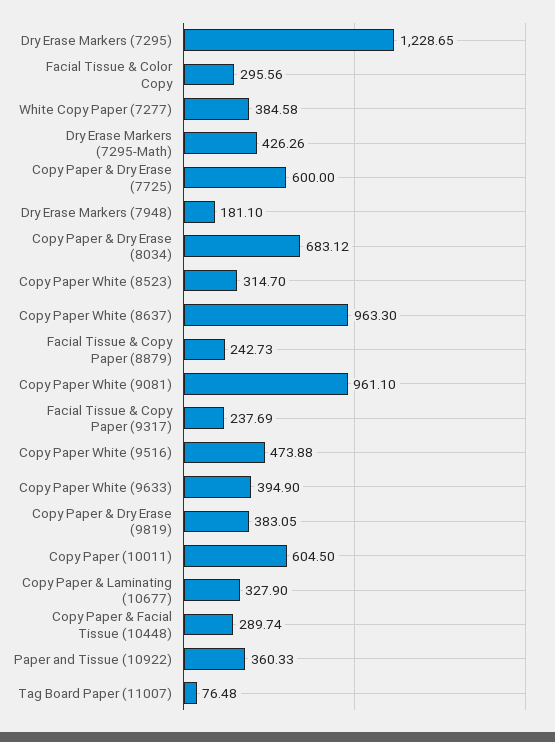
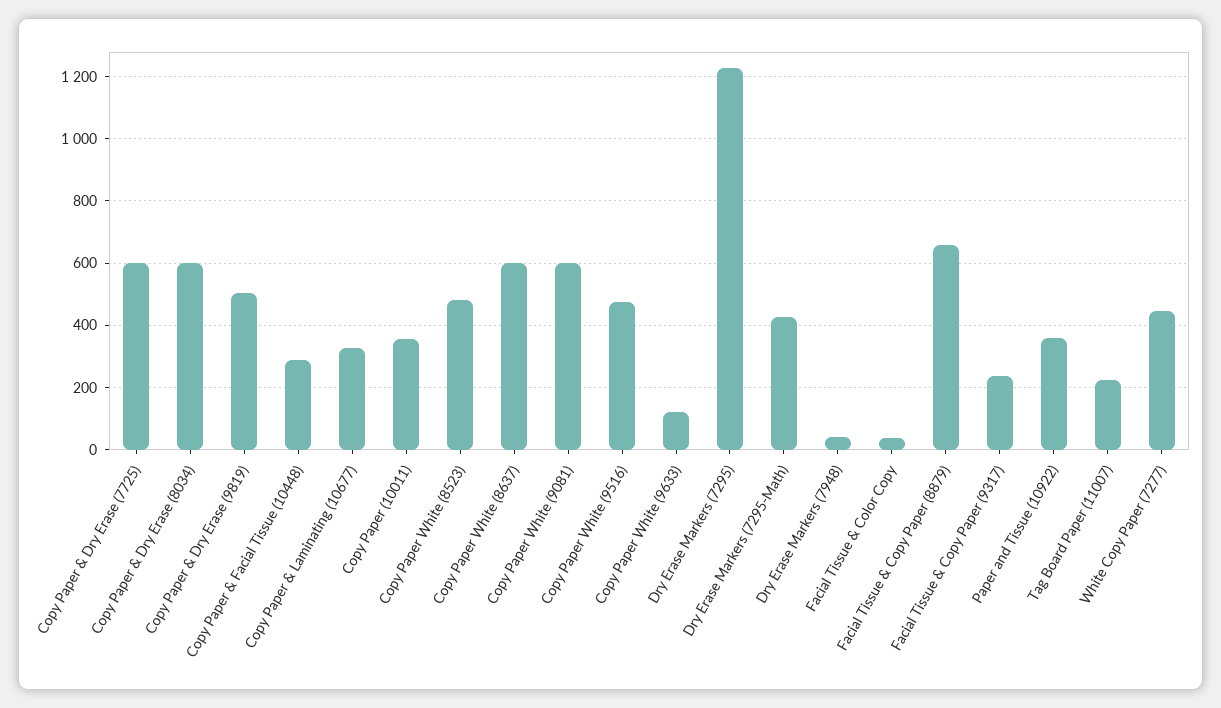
  {
    "Dry Erase Markers (7295)": 1228.65,
-   "Facial Tissue & Color Copy": 295.56,
+   "Facial Tissue & Color Copy": 40,
-   "White Copy Paper (7277)": 384.58,
+   "White Copy Paper (7277)": 440,
    "Dry Erase Markers (7295-Math)": 426.26,
    "Copy Paper & Dry Erase (7725)": 600,
-   "Dry Erase Markers (7948)": 181.1,
+   "Dry Erase Markers (7948)": 40,
-   "Copy Paper & Dry Erase (8034)": 683.12,
+   "Copy Paper & Dry Erase (8034)": 600,
-   "Copy Paper White (8523)": 314.7,
+   "Copy Paper White (8523)": 480,
-   "Copy Paper White (8637)": 963.3,
+   "Copy Paper White (8637)": 600,
-   "Facial Tissue & Copy Paper (8879)": 242.73,
+   "Facial Tissue & Copy Paper (8879)": 660,
-   "Copy Paper White (9081)": 961.1,
+   "Copy Paper White (9081)": 600,
    "Facial Tissue & Copy Paper (9317)": 237.69,
    "Copy Paper White (9516)": 473.88,
-   "Copy Paper White (9633)": 394.9,
+   "Copy Paper White (9633)": 120,
-   "Copy Paper & Dry Erase (9819)": 383.05,
+   "Copy Paper & Dry Erase (9819)": 500,
-   "Copy Paper (10011)": 604.5,
+   "Copy Paper (10011)": 360,
    "Copy Paper & Laminating (10677)": 327.9,
    "Copy Paper & Facial Tissue (10448)": 289.74,
    "Paper and Tissue (10922)": 360.33,
-   "Tag Board Paper (11007)": 76.48
+   "Tag Board Paper (11007)": 220
  }

